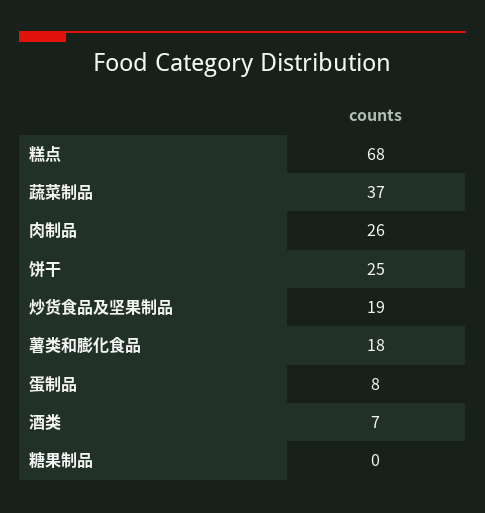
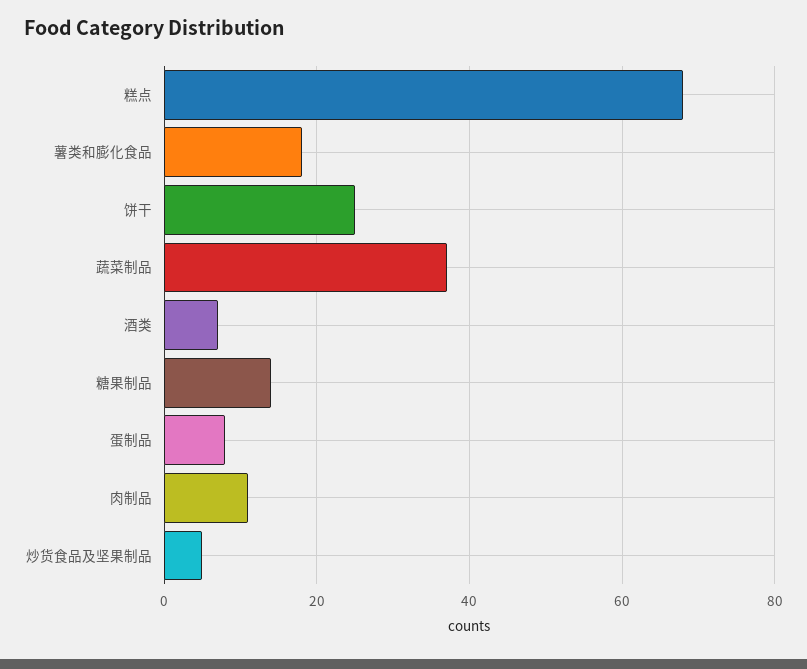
  {
    "糕点": 68,
    "蔬菜制品": 37,
-   "肉制品": 26,
+   "肉制品": 10,
    "饼干": 25,
-   "炒货食品及坚果制品": 19,
+   "炒货食品及坚果制品": 5,
    "薯类和膨化食品": 18,
    "蛋制品": 8,
    "酒类": 7,
-   "糖果制品": 0
+   "糖果制品": 15
  }

